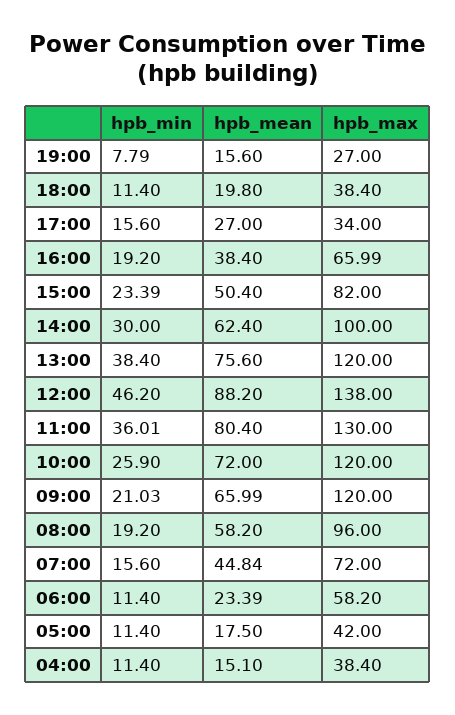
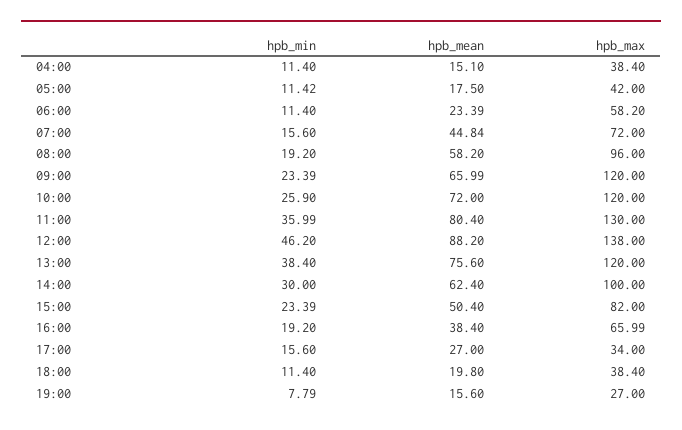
  {
    "hpb_min": {
      "19:00": 7.79,
      "18:00": 11.4,
      "17:00": 15.6,
      "16:00": 19.2,
      "15:00": 23.39,
      "14:00": 30,
      "13:00": 38.4,
      "12:00": 46.2,
-     "11:00": 36.01,
+     "11:00": 35.99,
      "10:00": 25.9,
-     "09:00": 21.03,
+     "09:00": 23.39,
      "08:00": 19.2,
      "07:00": 15.6,
      "06:00": 11.4,
-     "05:00": 11.4,
+     "05:00": 11.42,
      "04:00": 11.4
    },
    "hpb_mean": {
      "19:00": 15.6,
      "18:00": 19.8,
      "17:00": 27,
      "16:00": 38.4,
      "15:00": 50.4,
      "14:00": 62.4,
      "13:00": 75.6,
      "12:00": 88.2,
      "11:00": 80.4,
      "10:00": 72,
      "09:00": 65.99,
      "08:00": 58.2,
      "07:00": 44.84,
      "06:00": 23.39,
      "05:00": 17.5,
      "04:00": 15.1
    },
    "hpb_max": {
      "19:00": 27,
      "18:00": 38.4,
      "17:00": 34,
      "16:00": 65.99,
      "15:00": 82,
      "14:00": 100,
      "13:00": 120,
      "12:00": 138,
      "11:00": 130,
      "10:00": 120,
      "09:00": 120,
      "08:00": 96,
      "07:00": 72,
      "06:00": 58.2,
      "05:00": 42,
      "04:00": 38.4
    }
  }

